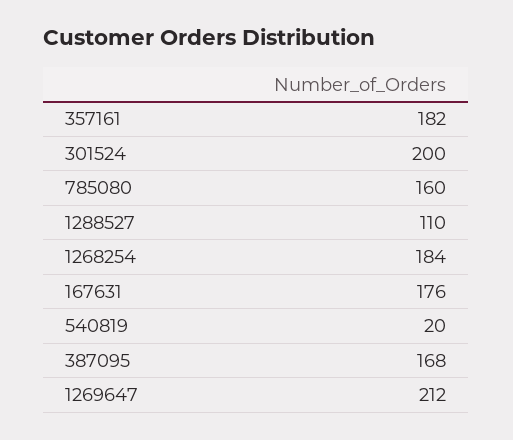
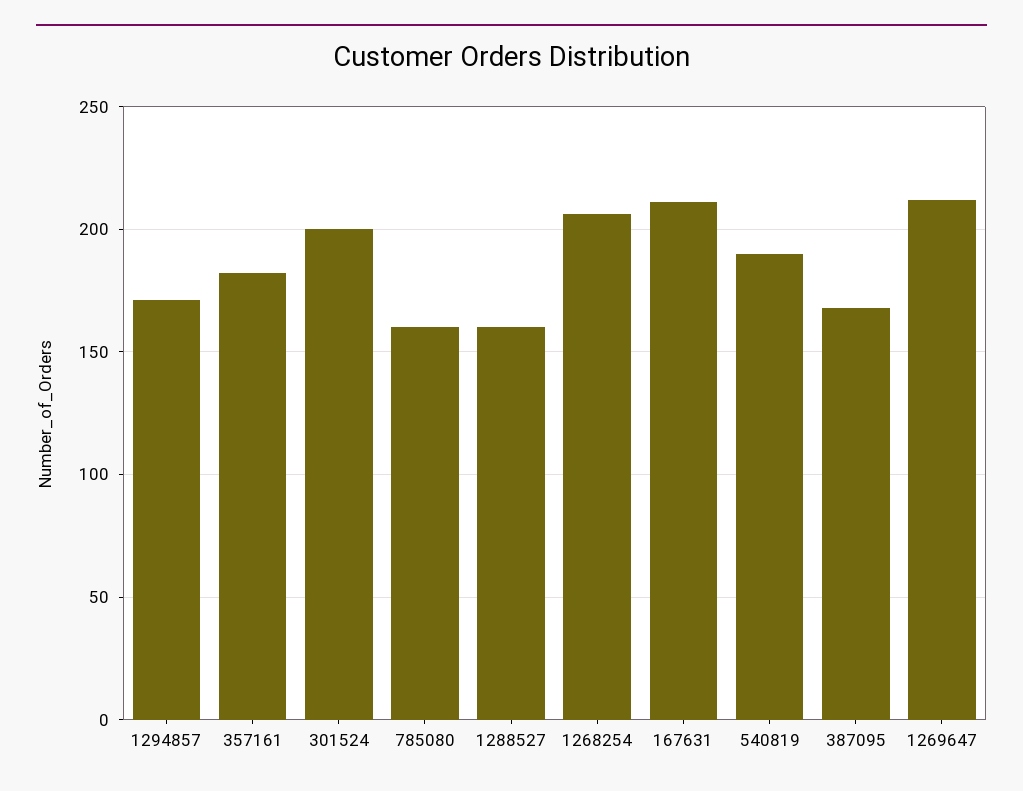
  {
    "357161": 182,
    "301524": 200,
    "785080": 160,
-   "1288527": 110,
+   "1288527": 160,
-   "1268254": 184,
+   "1268254": 205,
-   "167631": 176,
+   "167631": 210,
-   "540819": 20,
+   "540819": 190,
    "387095": 168,
-   "1269647": 212
+   "1269647": 212,
+   "1294857": 170
  }

